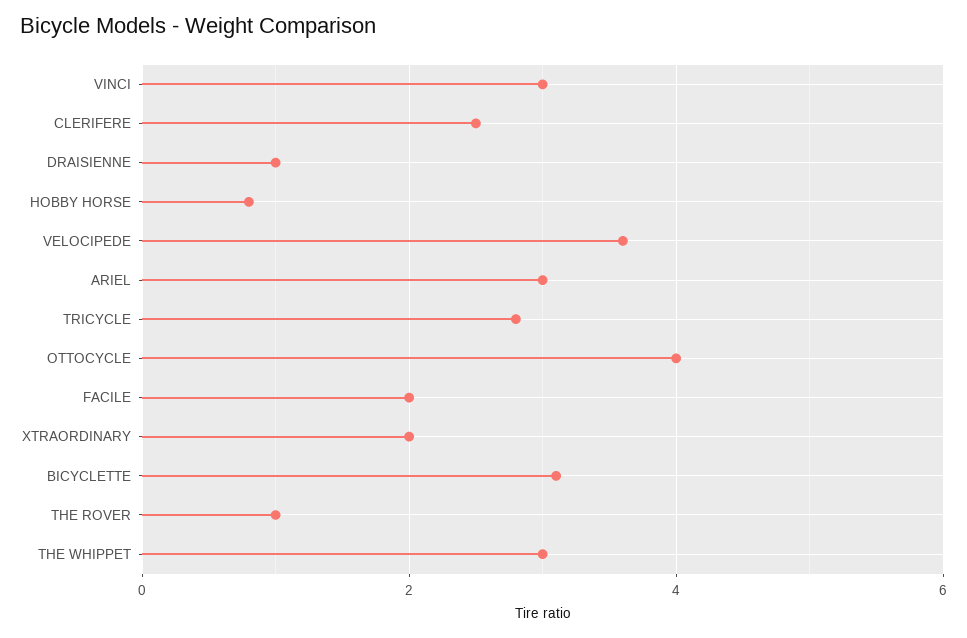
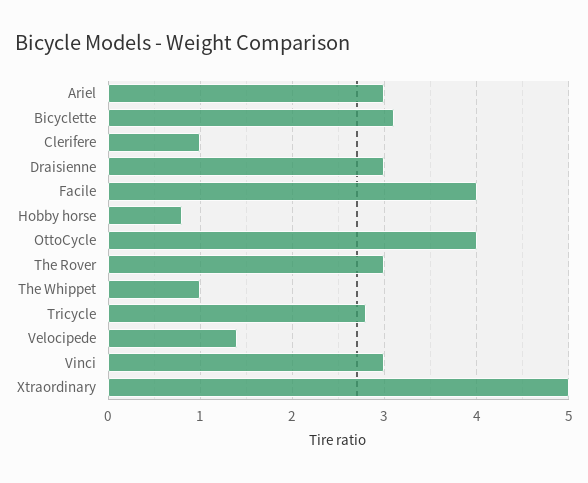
  {
    "VINCI": 3,
-   "CLERIFERE": 2.5,
+   "CLERIFERE": 1,
-   "DRAISIENNE": 1,
+   "DRAISIENNE": 3,
    "HOBBY HORSE": 0.8,
-   "VELOCIPEDE": 3.5,
+   "VELOCIPEDE": 1.4,
    "ARIEL": 3,
    "TRICYCLE": 2.8,
    "OTTOCYCLE": 4,
-   "FACILE": 2,
+   "FACILE": 4,
-   "XTRAORDINARY": 2,
+   "XTRAORDINARY": 5,
    "BICYCLETTE": 3.1,
-   "THE ROVER": 1,
+   "THE ROVER": 3,
-   "THE WHIPPET": 3
+   "THE WHIPPET": 1
  }

